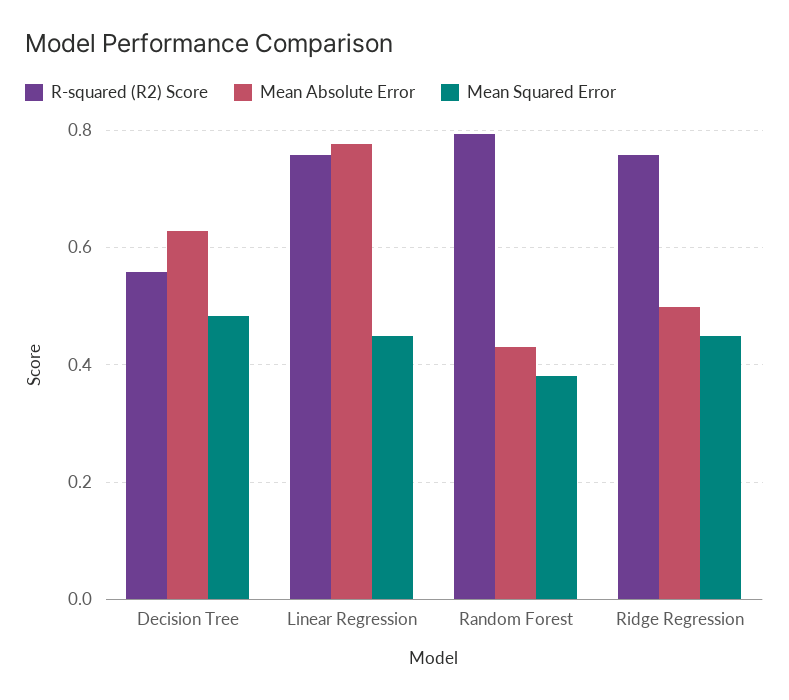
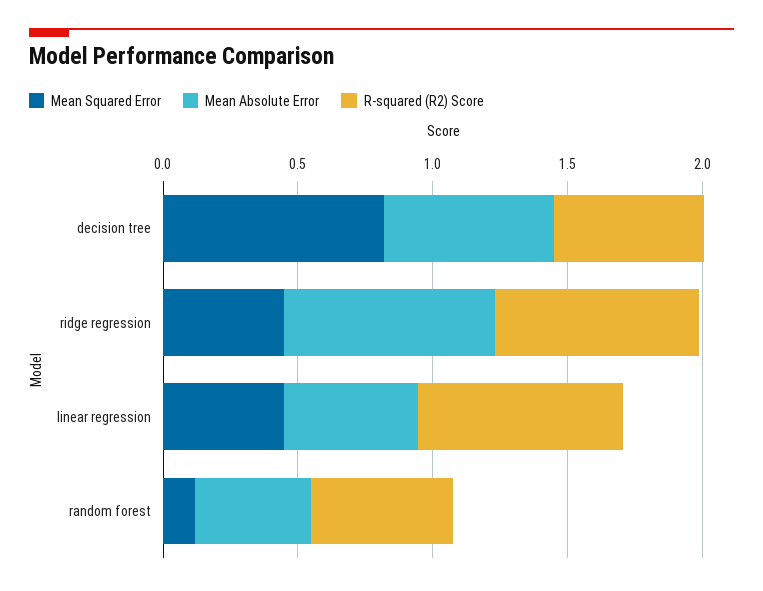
  {
    "R-squared (R2) Score": {
      "Decision Tree": 0.56,
      "Linear Regression": 0.76,
-     "Random Forest": 0.8,
+     "Random Forest": 0.5,
      "Ridge Regression": 0.76
    },
    "Mean Absolute Error": {
      "Decision Tree": 0.62,
-     "Linear Regression": 0.78,
+     "Linear Regression": 0.5,
      "Random Forest": 0.44,
-     "Ridge Regression": 0.5
+     "Ridge Regression": 0.8
    },
    "Mean Squared Error": {
-     "Decision Tree": 0.48,
+     "Decision Tree": 0.8,
      "Linear Regression": 0.44,
-     "Random Forest": 0.38,
+     "Random Forest": 0.1,
      "Ridge Regression": 0.44
    }
  }

